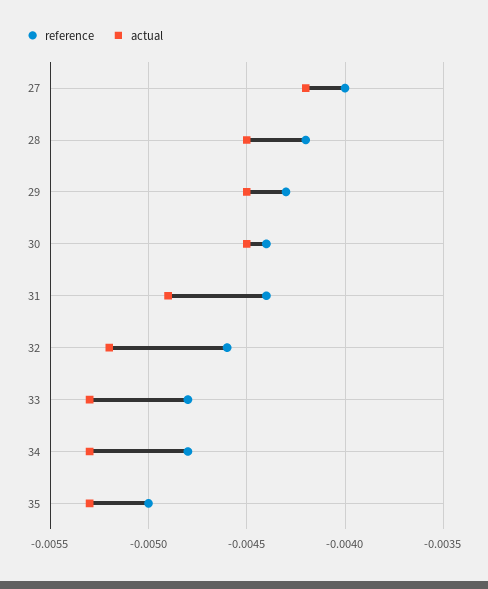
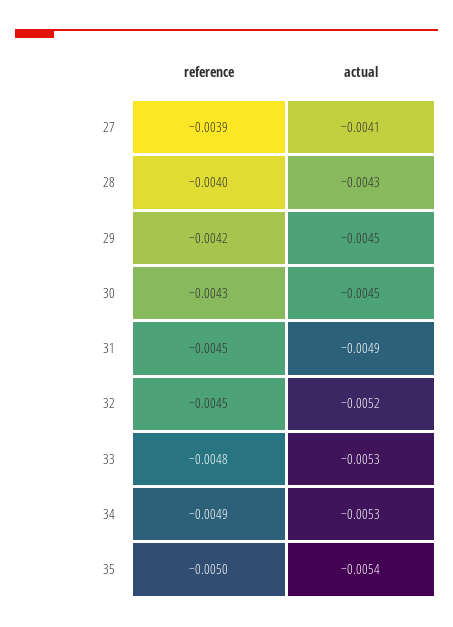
  {
    "reference": {
-     "27": -0.004,
+     "27": -0.0039,
-     "28": -0.0042,
+     "28": -0.004,
-     "29": -0.0043,
+     "29": -0.0042,
-     "30": -0.0044,
+     "30": -0.0043,
-     "31": -0.0044,
+     "31": -0.0045,
-     "32": -0.0046,
+     "32": -0.0045,
      "33": -0.0048,
-     "34": -0.0048,
+     "34": -0.0049,
      "35": -0.005
    },
    "actual": {
-     "27": -0.0042,
+     "27": -0.0041,
-     "28": -0.0045,
+     "28": -0.0043,
      "29": -0.0045,
      "30": -0.0045,
      "31": -0.0049,
      "32": -0.0052,
      "33": -0.0053,
      "34": -0.0053,
-     "35": -0.0053
+     "35": -0.0054
    }
  }

